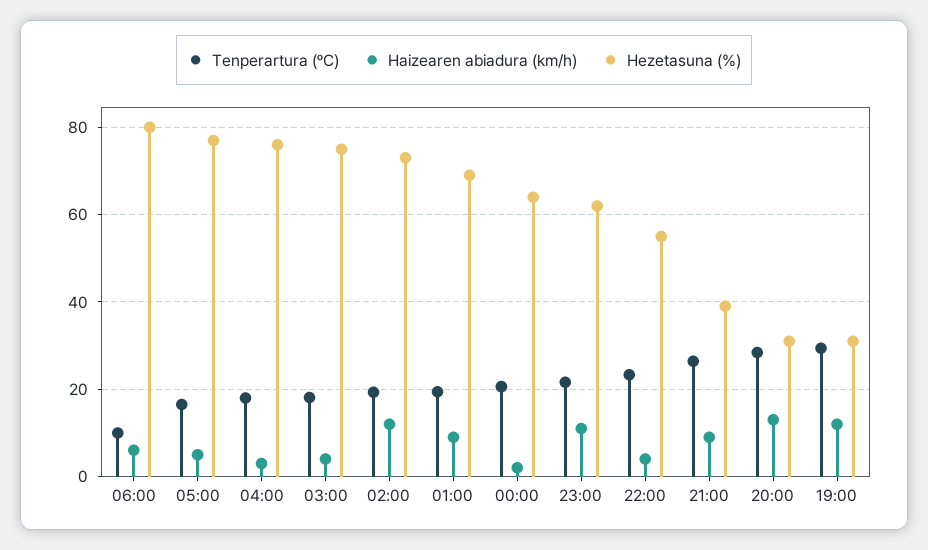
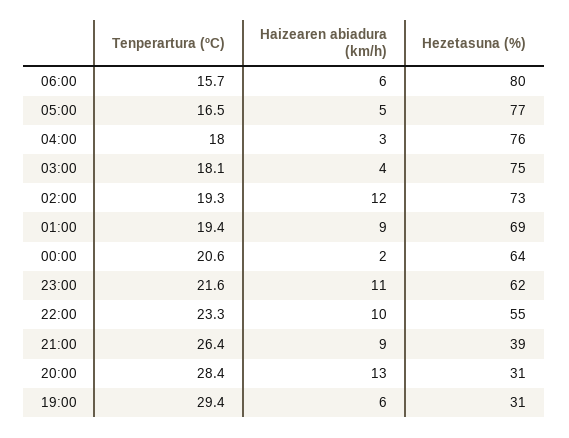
  {
    "Tenperartura (ºC)": {
-     "06:00": 10,
+     "06:00": 15.7,
      "05:00": 16.5,
      "04:00": 18,
      "03:00": 18.1,
      "02:00": 19.3,
      "01:00": 19.4,
      "00:00": 20.6,
      "23:00": 21.6,
      "22:00": 23.3,
      "21:00": 26.4,
      "20:00": 28.4,
      "19:00": 29.4
    },
    "Haizearen abiadura (km/h)": {
      "06:00": 6,
      "05:00": 5,
      "04:00": 3,
      "03:00": 4,
      "02:00": 12,
      "01:00": 9,
      "00:00": 2,
      "23:00": 11,
-     "22:00": 4,
+     "22:00": 10,
      "21:00": 9,
      "20:00": 13,
-     "19:00": 12
+     "19:00": 6
    },
    "Hezetasuna (%)": {
      "06:00": 80,
      "05:00": 77,
      "04:00": 76,
      "03:00": 75,
      "02:00": 73,
      "01:00": 69,
      "00:00": 64,
      "23:00": 62,
      "22:00": 55,
      "21:00": 39,
      "20:00": 31,
      "19:00": 31
    }
  }

